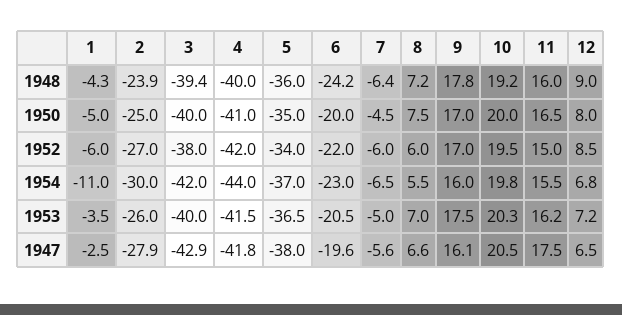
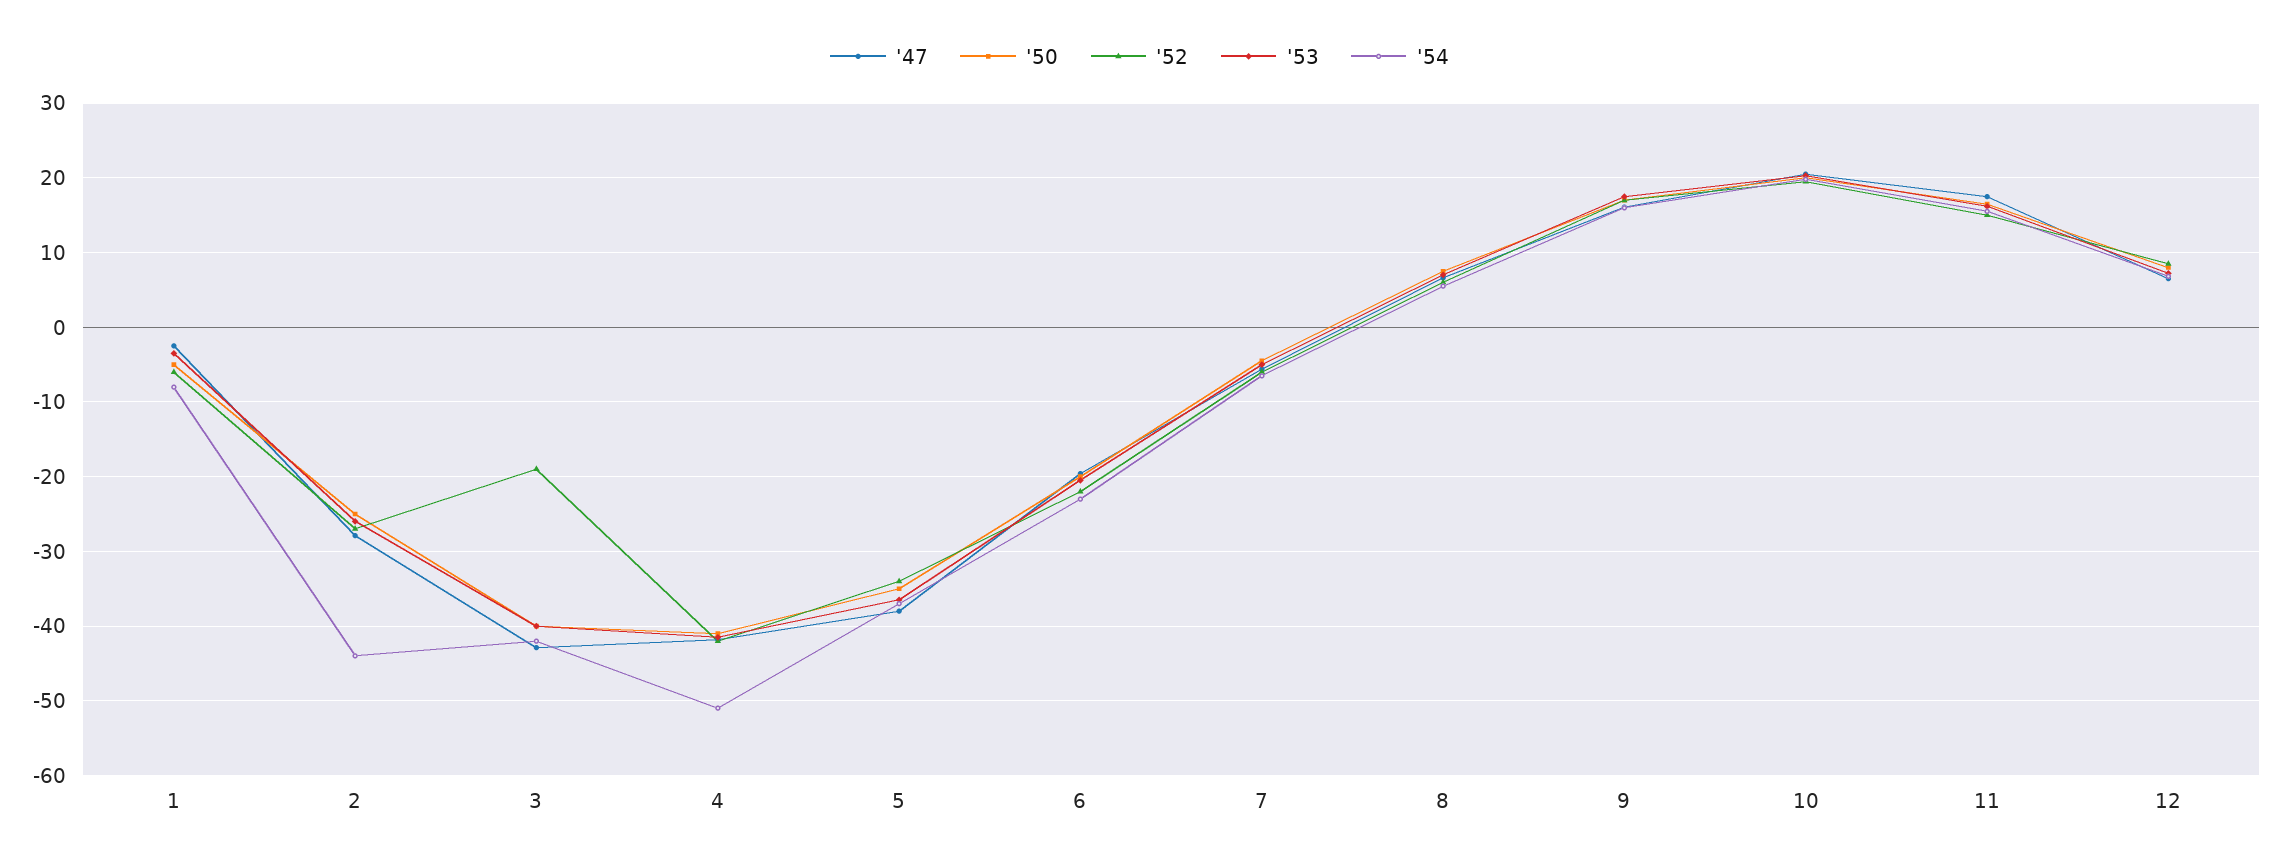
  {
-   "1948": {
-     "1": -4.3,
-     "2": -23.9,
-     "3": -39.4,
-     "4": -40,
-     "5": -36,
-     "6": -24.2,
-     "7": -6.4,
-     "8": 7.2,
-     "9": 17.8,
-     "10": 19.2,
-     "11": 16,
-     "12": 9
-   },
    "1950": {
      "1": -5,
      "2": -25,
      "3": -40,
      "4": -41,
      "5": -35,
      "6": -20,
      "7": -4.5,
      "8": 7.5,
      "9": 17,
      "10": 20,
      "11": 16.5,
      "12": 8
    },
    "1952": {
      "1": -6,
      "2": -27,
-     "3": -38,
+     "3": -19,
      "4": -42,
      "5": -34,
      "6": -22,
      "7": -6,
      "8": 6,
      "9": 17,
      "10": 19.5,
      "11": 15,
      "12": 8.5
    },
    "1954": {
-     "1": -11,
+     "1": -8,
-     "2": -30,
+     "2": -44,
      "3": -42,
-     "4": -44,
+     "4": -51,
      "5": -37,
      "6": -23,
      "7": -6.5,
      "8": 5.5,
      "9": 16,
      "10": 19.8,
      "11": 15.5,
      "12": 6.8
    },
    "1953": {
      "1": -3.5,
      "2": -26,
      "3": -40,
      "4": -41.5,
      "5": -36.5,
      "6": -20.5,
      "7": -5,
      "8": 7,
      "9": 17.5,
      "10": 20.3,
      "11": 16.2,
      "12": 7.2
    },
    "1947": {
      "1": -2.5,
      "2": -27.9,
      "3": -42.9,
      "4": -41.8,
      "5": -38,
      "6": -19.6,
      "7": -5.6,
      "8": 6.6,
      "9": 16.1,
      "10": 20.5,
      "11": 17.5,
      "12": 6.5
    }
  }

